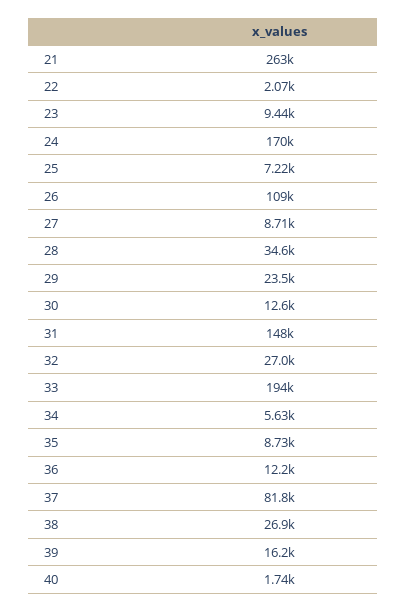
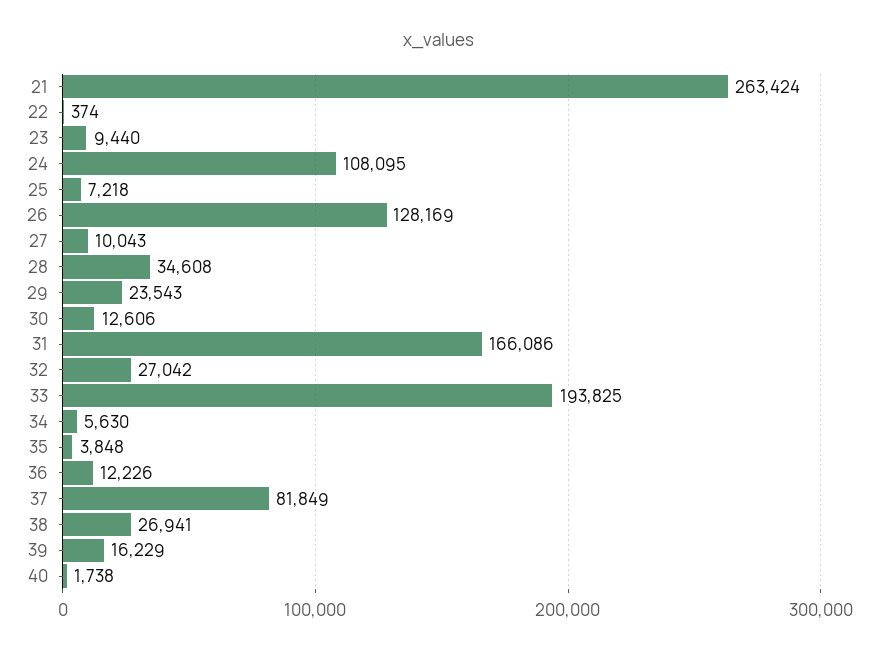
  {
    "21": 263424,
-   "22": 2070,
+   "22": 374,
    "23": 9440,
-   "24": 170000,
+   "24": 108095,
    "25": 7218,
-   "26": 109000,
+   "26": 128169,
-   "27": 8710,
+   "27": 10043,
    "28": 34608,
    "29": 23543,
    "30": 12606,
-   "31": 148000,
+   "31": 166086,
    "32": 27042,
    "33": 193825,
    "34": 5630,
-   "35": 8730,
+   "35": 3848,
    "36": 12226,
    "37": 81849,
    "38": 26941,
    "39": 16229,
    "40": 1738
  }

